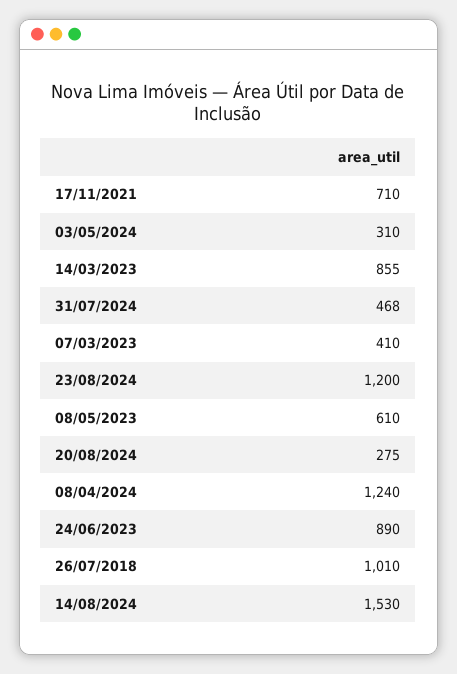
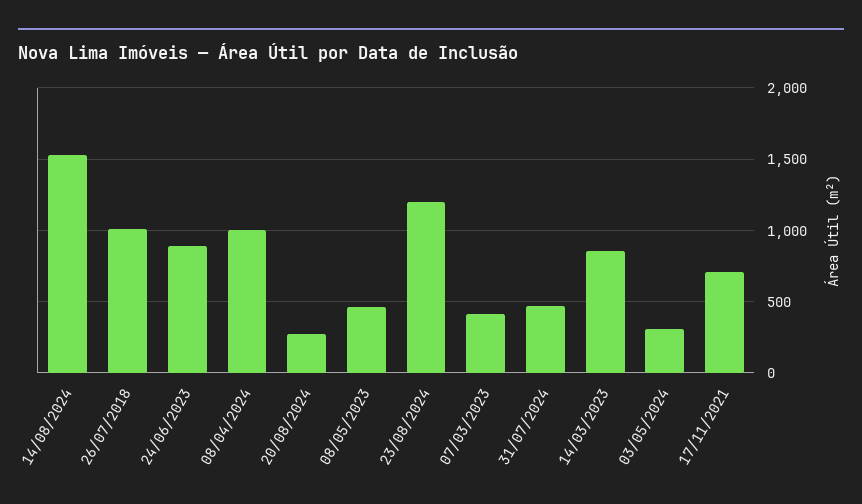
  {
    "17/11/2021": 710,
    "03/05/2024": 310,
    "14/03/2023": 855,
    "31/07/2024": 468,
    "07/03/2023": 410,
    "23/08/2024": 1200,
-   "08/05/2023": 610,
+   "08/05/2023": 450,
    "20/08/2024": 275,
-   "08/04/2024": 1240,
+   "08/04/2024": 1000,
    "24/06/2023": 890,
    "26/07/2018": 1010,
    "14/08/2024": 1530
  }

